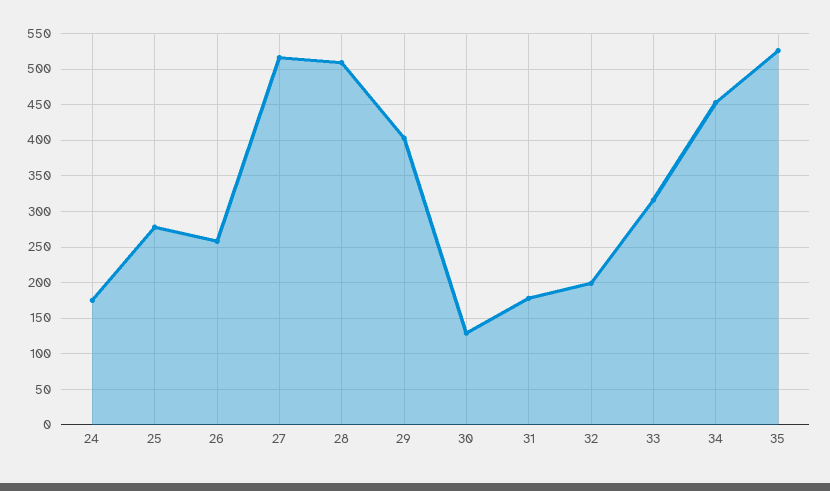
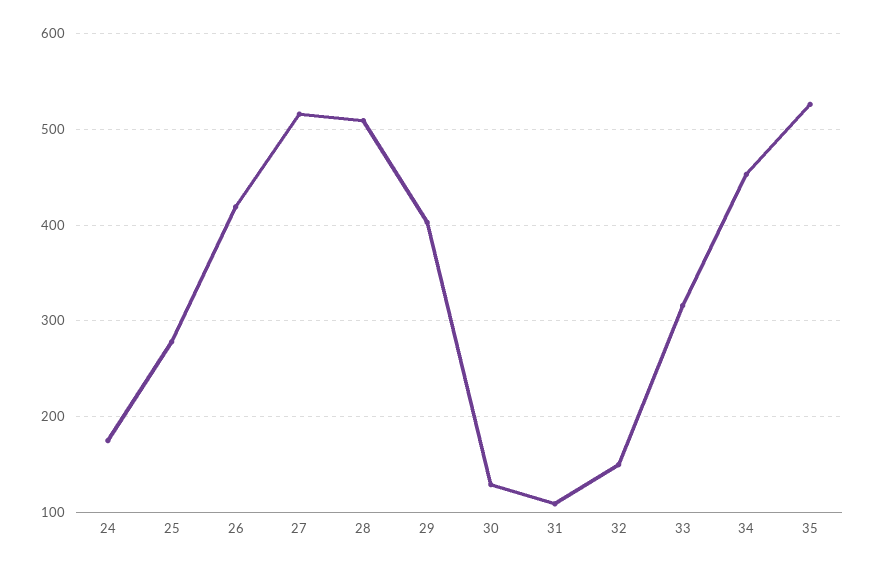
  {
    "24": 180,
    "25": 280,
-   "26": 260,
+   "26": 420,
    "27": 520,
    "28": 510,
    "29": 400,
    "30": 130,
-   "31": 180,
+   "31": 110,
-   "32": 200,
+   "32": 150,
    "33": 320,
    "34": 450,
    "35": 530
  }

